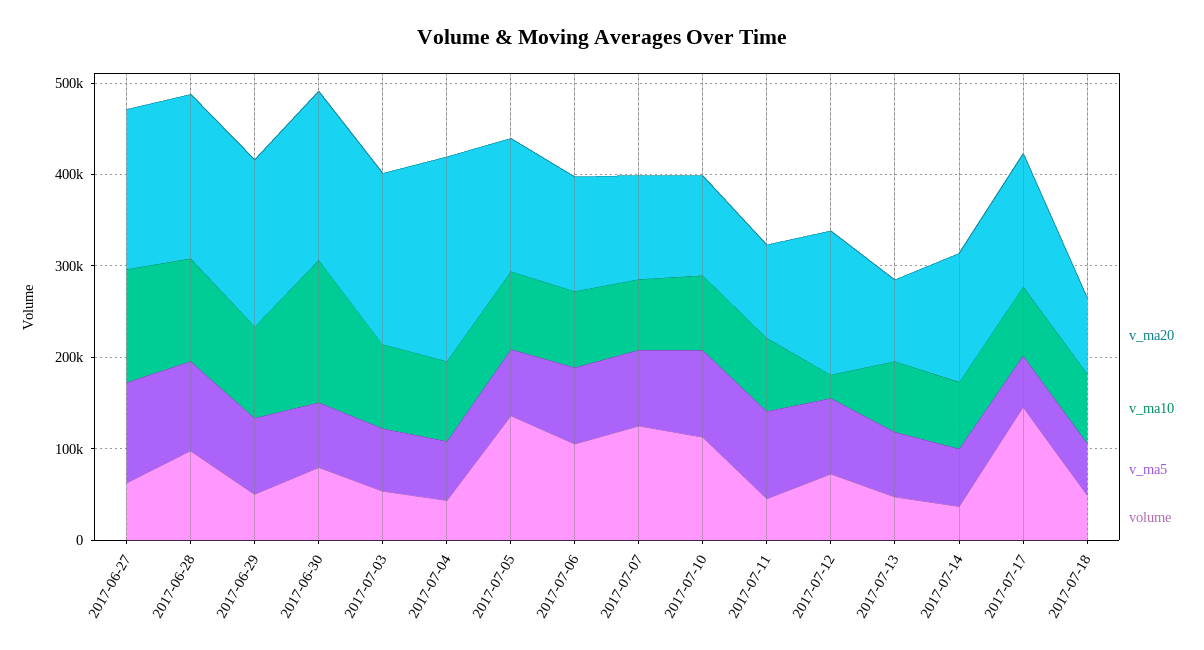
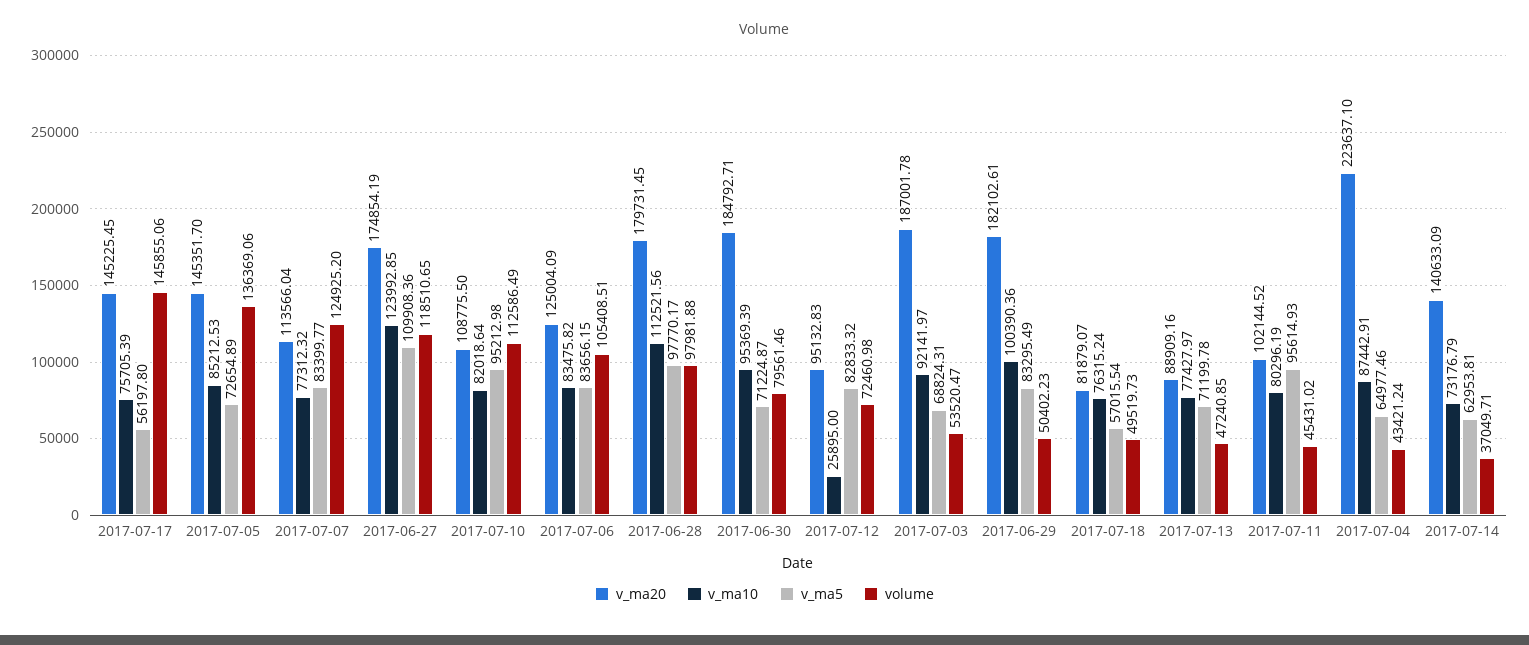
  {
    "v_ma20": {
      "2017-06-27": 174854.19,
      "2017-06-28": 179731.45,
      "2017-06-29": 182102.61,
      "2017-06-30": 184792.71,
      "2017-07-03": 187001.78,
      "2017-07-04": 223637.1,
      "2017-07-05": 145351.7,
      "2017-07-06": 125004.09,
      "2017-07-07": 113566.04,
      "2017-07-10": 108775.5,
      "2017-07-11": 102144.52,
-     "2017-07-12": 160000,
+     "2017-07-12": 95132.83,
      "2017-07-13": 88909.16,
      "2017-07-14": 140633.09,
      "2017-07-17": 145225.45,
      "2017-07-18": 81879.07
    },
    "v_ma10": {
      "2017-06-27": 123992.85,
      "2017-06-28": 112521.56,
      "2017-06-29": 100390.36,
-     "2017-06-30": 160000,
+     "2017-06-30": 95369.39,
      "2017-07-03": 92141.97,
      "2017-07-04": 87442.91,
      "2017-07-05": 85212.53,
      "2017-07-06": 83475.82,
      "2017-07-07": 77312.32,
      "2017-07-10": 82018.64,
      "2017-07-11": 80296.19,
      "2017-07-12": 25895,
      "2017-07-13": 77427.97,
      "2017-07-14": 73176.79,
      "2017-07-17": 75705.39,
      "2017-07-18": 76315.24
    },
    "v_ma5": {
      "2017-06-27": 109908.36,
      "2017-06-28": 97770.17,
      "2017-06-29": 83295.49,
      "2017-06-30": 71224.87,
      "2017-07-03": 68824.31,
      "2017-07-04": 64977.46,
      "2017-07-05": 72654.89,
      "2017-07-06": 83656.15,
      "2017-07-07": 83399.77,
      "2017-07-10": 95212.98,
      "2017-07-11": 95614.93,
      "2017-07-12": 82833.32,
      "2017-07-13": 71199.78,
      "2017-07-14": 62953.81,
      "2017-07-17": 56197.8,
      "2017-07-18": 57015.54
    },
    "volume": {
-     "2017-06-27": 60000,
+     "2017-06-27": 118510.65,
      "2017-06-28": 97981.88,
      "2017-06-29": 50402.23,
      "2017-06-30": 79561.46,
      "2017-07-03": 53520.47,
      "2017-07-04": 43421.24,
      "2017-07-05": 136369.06,
      "2017-07-06": 105408.51,
      "2017-07-07": 124925.2,
      "2017-07-10": 112586.49,
      "2017-07-11": 45431.02,
      "2017-07-12": 72460.98,
      "2017-07-13": 47240.85,
      "2017-07-14": 37049.71,
      "2017-07-17": 145855.06,
      "2017-07-18": 49519.73
    }
  }

